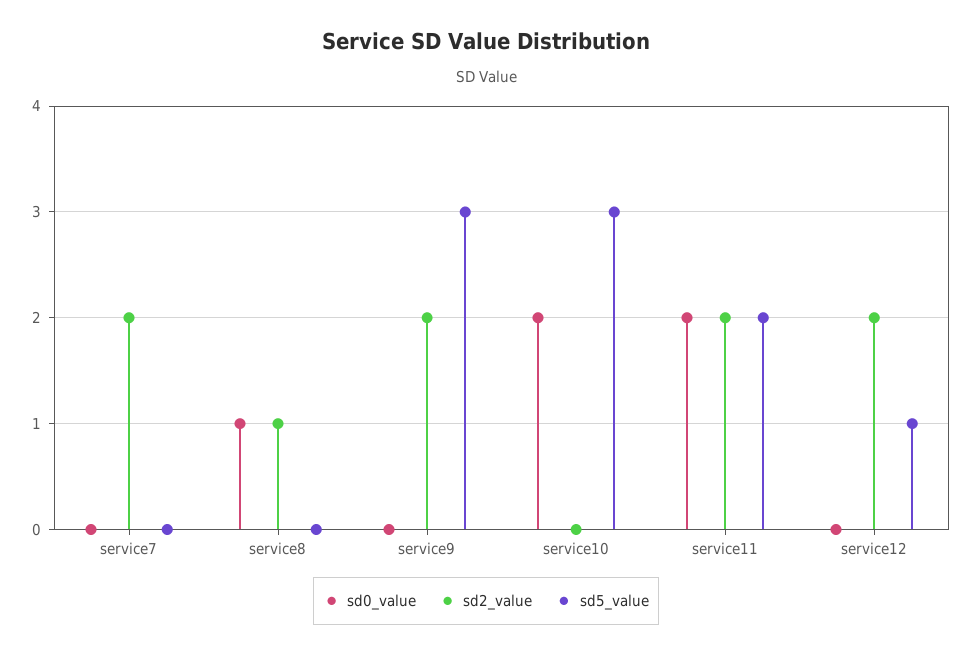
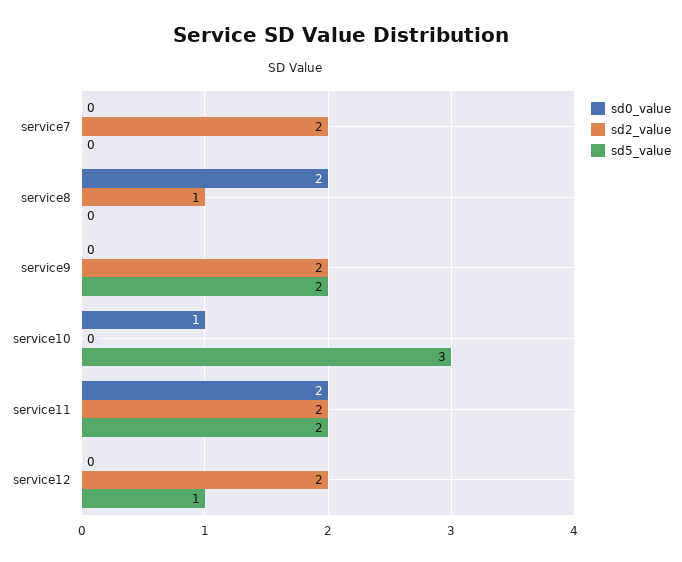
  {
    "sd0_value": {
      "service7": 0,
-     "service8": 1,
+     "service8": 2,
      "service9": 0,
-     "service10": 2,
+     "service10": 1,
      "service11": 2,
      "service12": 0
    },
    "sd2_value": {
      "service7": 2,
      "service8": 1,
      "service9": 2,
      "service10": 0,
      "service11": 2,
      "service12": 2
    },
    "sd5_value": {
      "service7": 0,
      "service8": 0,
-     "service9": 3,
+     "service9": 2,
      "service10": 3,
      "service11": 2,
      "service12": 1
    }
  }

